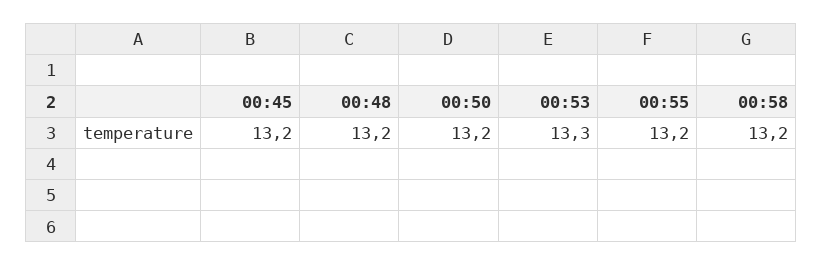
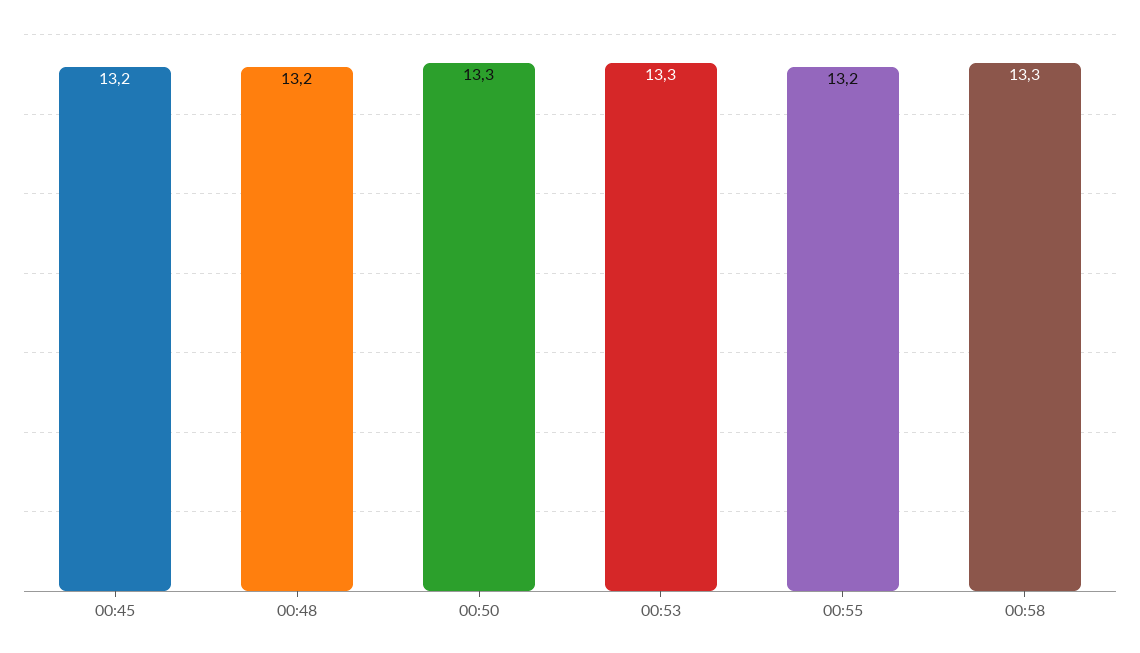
  {
    "00:45": 13.2,
    "00:48": 13.2,
-   "00:50": 13.2,
+   "00:50": 13.3,
    "00:53": 13.3,
    "00:55": 13.2,
-   "00:58": 13.2
+   "00:58": 13.3
  }

